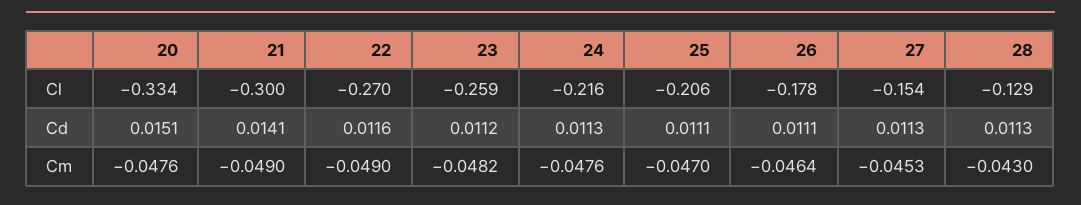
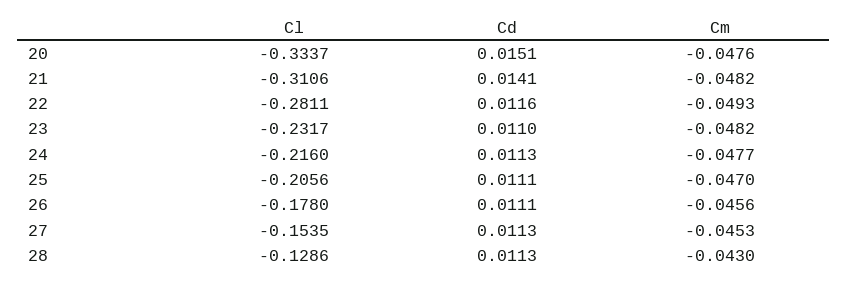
  {
    "20": {
      "Cl": -0.3337,
      "Cd": 0.0151,
      "Cm": -0.0476
    },
    "21": {
-     "Cl": -0.3,
+     "Cl": -0.3106,
      "Cd": 0.0141,
-     "Cm": -0.049
+     "Cm": -0.0482
    },
    "22": {
-     "Cl": -0.27,
+     "Cl": -0.2811,
      "Cd": 0.0116,
-     "Cm": -0.049
+     "Cm": -0.0493
    },
    "23": {
-     "Cl": -0.259,
+     "Cl": -0.2317,
-     "Cd": 0.0112,
+     "Cd": 0.011,
      "Cm": -0.0482
    },
    "24": {
      "Cl": -0.216,
      "Cd": 0.0113,
-     "Cm": -0.0476
+     "Cm": -0.0477
    },
    "25": {
      "Cl": -0.2056,
      "Cd": 0.0111,
      "Cm": -0.047
    },
    "26": {
      "Cl": -0.178,
      "Cd": 0.0111,
-     "Cm": -0.0464
+     "Cm": -0.0456
    },
    "27": {
      "Cl": -0.1535,
      "Cd": 0.0113,
      "Cm": -0.0453
    },
    "28": {
      "Cl": -0.1286,
      "Cd": 0.0113,
      "Cm": -0.043
    }
  }

